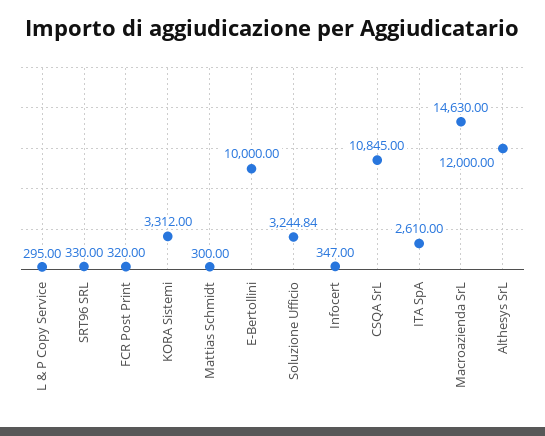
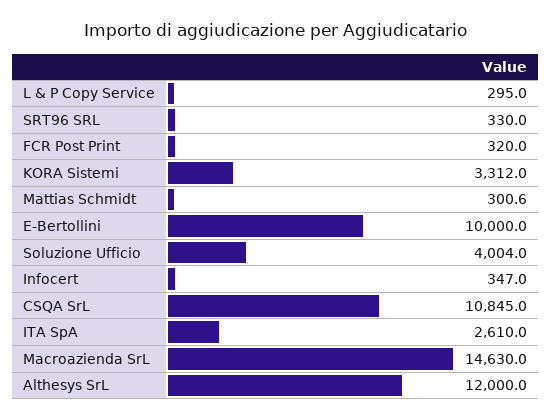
  {
    "L & P Copy Service": 295,
    "SRT96 SRL": 330,
    "FCR Post Print": 320,
    "KORA Sistemi": 3312,
-   "Mattias Schmidt": 300,
+   "Mattias Schmidt": 300.6,
    "E-Bertollini": 10000,
-   "Soluzione Ufficio": 3244.84,
+   "Soluzione Ufficio": 4004,
    "Infocert": 347,
    "CSQA SrL": 10845,
    "ITA SpA": 2610,
    "Macroazienda SrL": 14630,
    "Althesys SrL": 12000
  }

